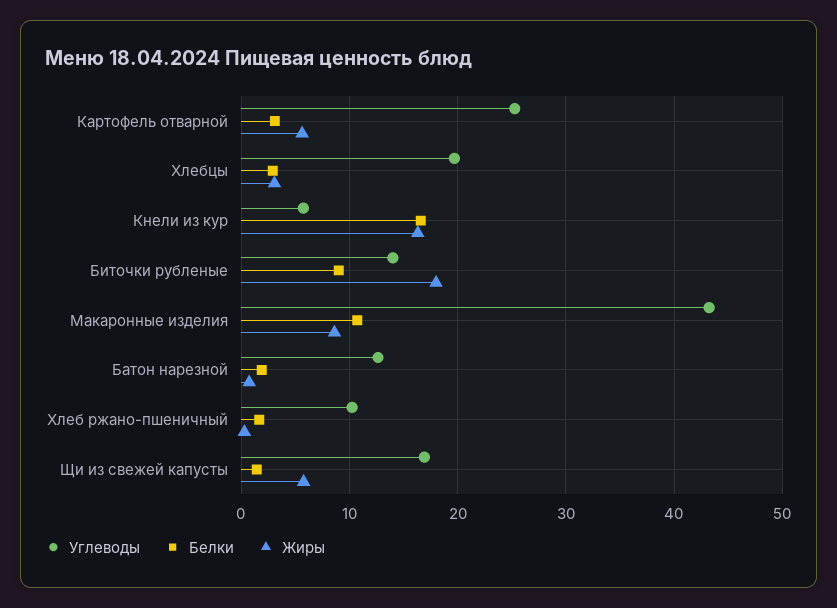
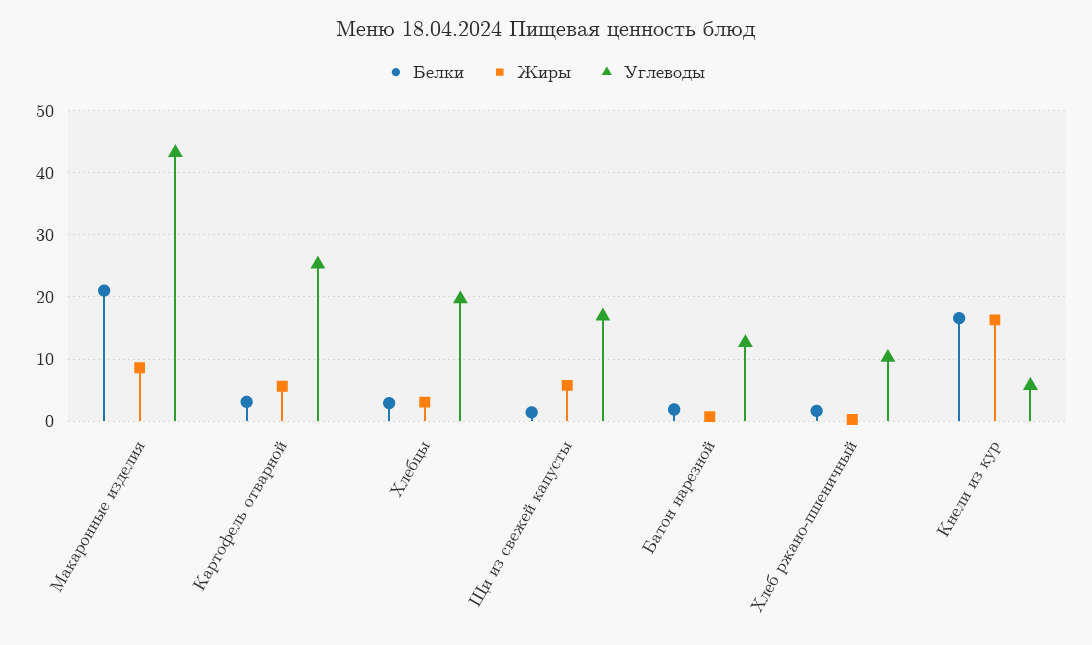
  {
    "Углеводы": {
      "Картофель отварной": 25,
      "Хлебцы": 20,
      "Кнели из кур": 6,
-     "Биточки рубленые": 14,
      "Макаронные изделия": 43,
      "Батон нарезной": 13,
      "Хлеб ржано-пшеничный": 10,
      "Щи из свежей капусты": 17
    },
    "Белки": {
      "Картофель отварной": 3,
      "Хлебцы": 3,
      "Кнели из кур": 17,
-     "Биточки рубленые": 9,
-     "Макаронные изделия": 11,
+     "Макаронные изделия": 21,
      "Батон нарезной": 2,
      "Хлеб ржано-пшеничный": 2,
      "Щи из свежей капусты": 1
    },
    "Жиры": {
      "Картофель отварной": 6,
      "Хлебцы": 3,
      "Кнели из кур": 16,
-     "Биточки рубленые": 18,
      "Макаронные изделия": 9,
      "Батон нарезной": 1,
      "Хлеб ржано-пшеничный": 0,
      "Щи из свежей капусты": 6
    }
  }

